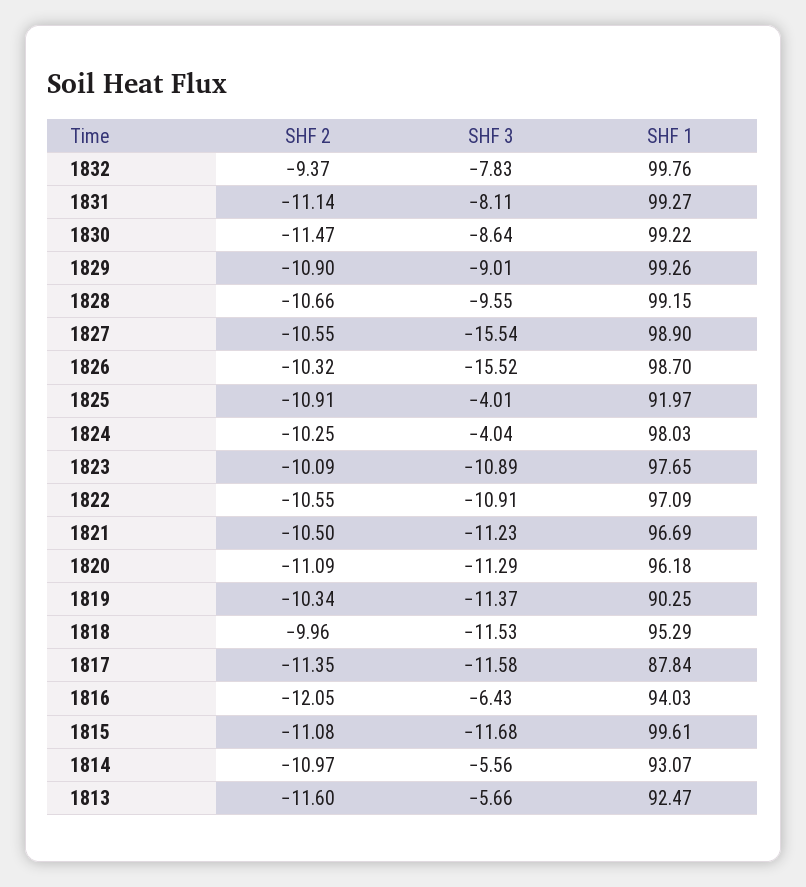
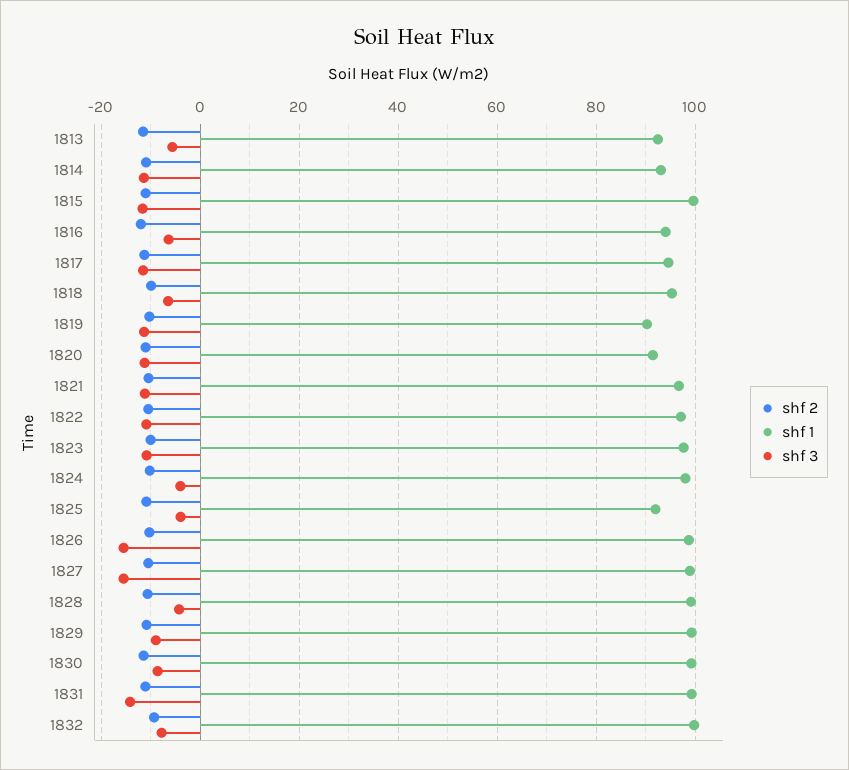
  {
    "SHF 2": {
      "1832": -9.37,
      "1831": -11.14,
      "1830": -11.47,
      "1829": -10.9,
      "1828": -10.66,
      "1827": -10.55,
      "1826": -10.32,
      "1825": -10.91,
      "1824": -10.25,
      "1823": -10.09,
      "1822": -10.55,
      "1821": -10.5,
      "1820": -11.09,
      "1819": -10.34,
      "1818": -9.96,
      "1817": -11.35,
      "1816": -12.05,
      "1815": -11.08,
      "1814": -10.97,
      "1813": -11.6
    },
    "SHF 3": {
      "1832": -7.83,
-     "1831": -8.11,
+     "1831": -14,
      "1830": -8.64,
      "1829": -9.01,
-     "1828": -9.55,
+     "1828": -4,
      "1827": -15.54,
      "1826": -15.52,
      "1825": -4.01,
      "1824": -4.04,
      "1823": -10.89,
      "1822": -10.91,
      "1821": -11.23,
      "1820": -11.29,
      "1819": -11.37,
-     "1818": -11.53,
+     "1818": -6,
      "1817": -11.58,
      "1816": -6.43,
      "1815": -11.68,
-     "1814": -5.56,
+     "1814": -12,
      "1813": -5.66
    },
    "SHF 1": {
      "1832": 99.76,
      "1831": 99.27,
      "1830": 99.22,
      "1829": 99.26,
      "1828": 99.15,
      "1827": 98.9,
      "1826": 98.7,
      "1825": 91.97,
      "1824": 98.03,
      "1823": 97.65,
      "1822": 97.09,
      "1821": 96.69,
-     "1820": 96.18,
+     "1820": 92,
      "1819": 90.25,
      "1818": 95.29,
-     "1817": 87.84,
+     "1817": 94,
      "1816": 94.03,
      "1815": 99.61,
      "1814": 93.07,
      "1813": 92.47
    }
  }

